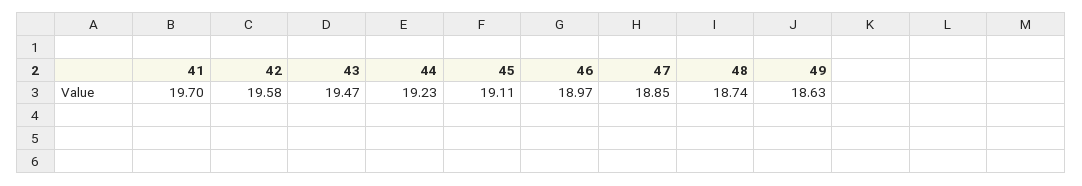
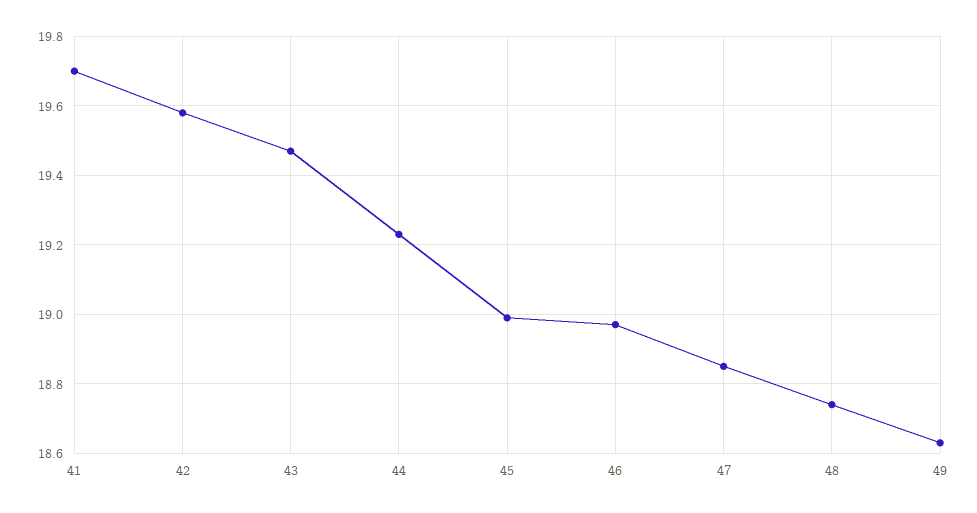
  {
    "41": 19.7,
    "42": 19.58,
    "43": 19.47,
    "44": 19.23,
-   "45": 19.11,
+   "45": 19,
    "46": 18.97,
    "47": 18.85,
    "48": 18.74,
    "49": 18.63
  }

